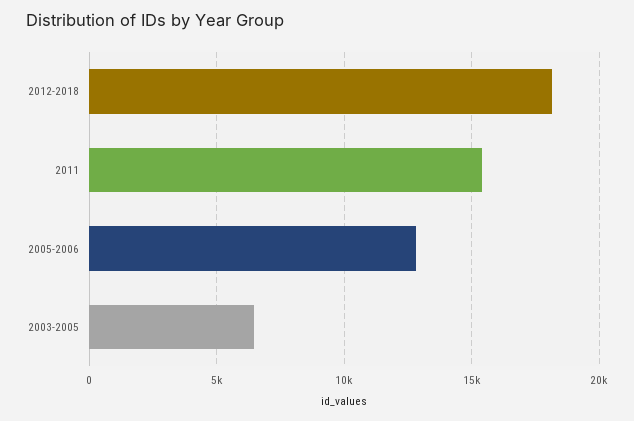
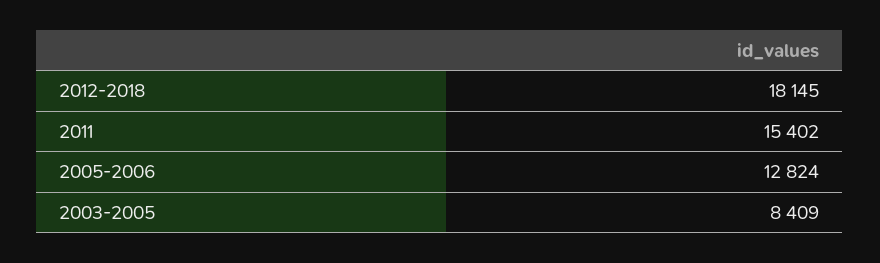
  {
    "2012-2018": 18145,
    "2011": 15402,
    "2005-2006": 12824,
-   "2003-2005": 6500
+   "2003-2005": 8409
  }

